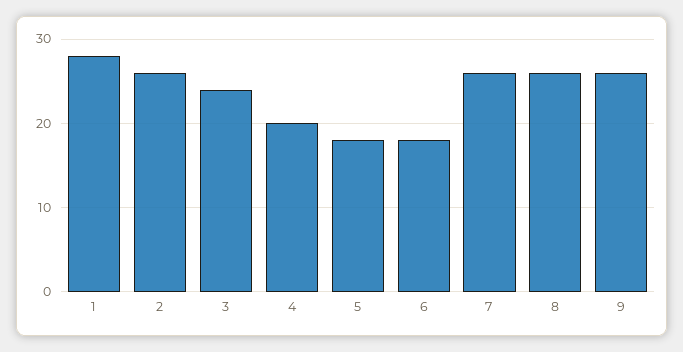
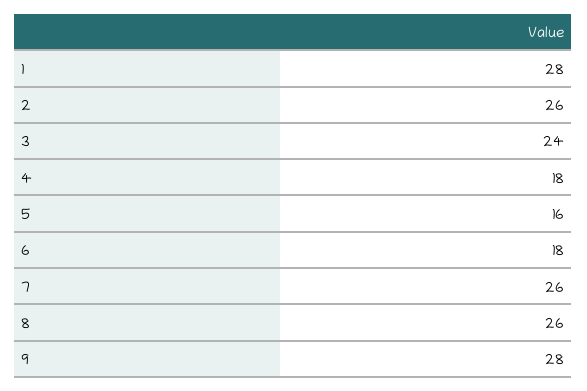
  {
    "1": 28,
    "2": 26,
    "3": 24,
-   "4": 20,
+   "4": 18,
-   "5": 18,
+   "5": 16,
    "6": 18,
    "7": 26,
    "8": 26,
-   "9": 26
+   "9": 28
  }

